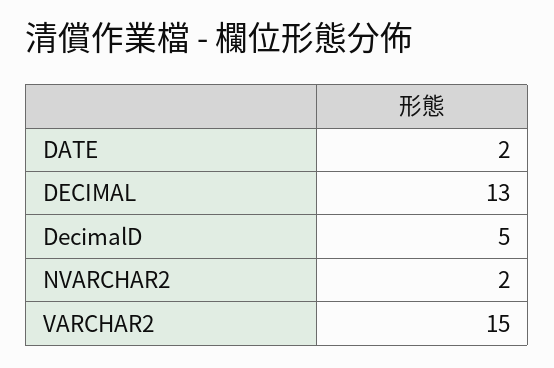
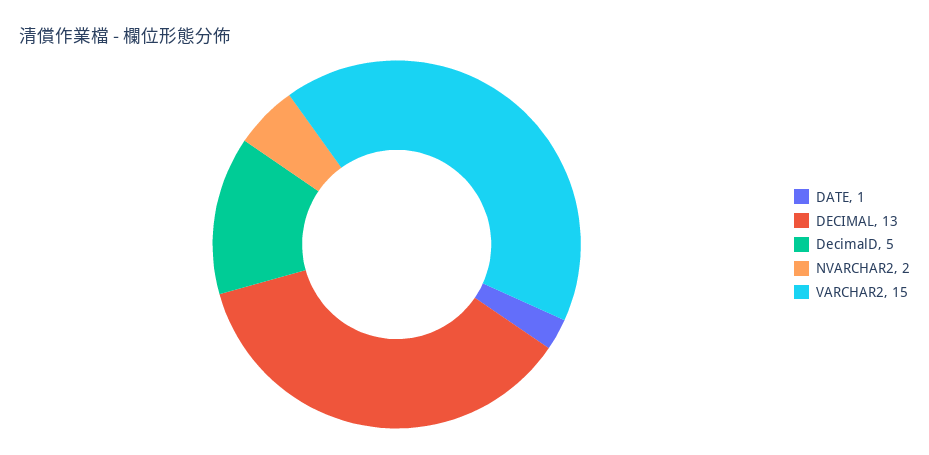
  {
-   "DATE": 2,
+   "DATE": 1,
    "DECIMAL": 13,
    "DecimalD": 5,
    "NVARCHAR2": 2,
    "VARCHAR2": 15
  }

